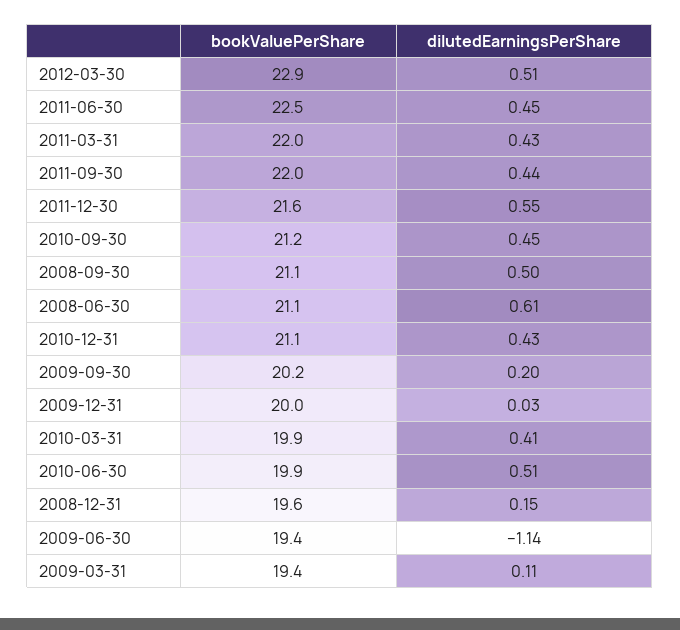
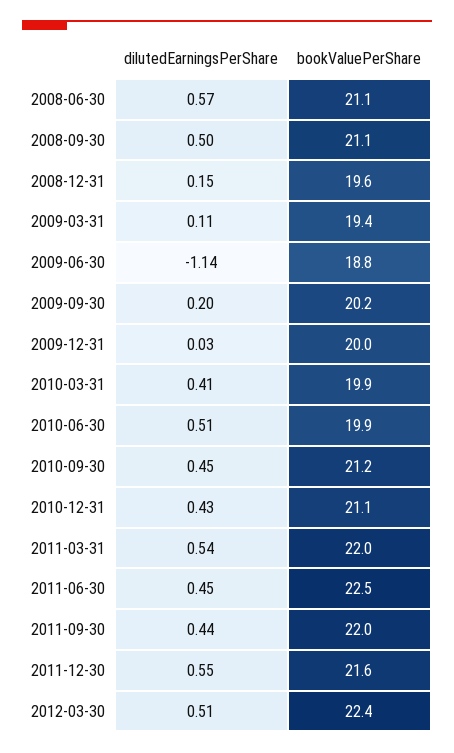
  {
    "bookValuePerShare": {
-     "2012-03-30": 22.9,
+     "2012-03-30": 22.4,
      "2011-06-30": 22.5,
      "2011-03-31": 22,
      "2011-09-30": 22,
      "2011-12-30": 21.6,
      "2010-09-30": 21.2,
      "2008-09-30": 21.1,
      "2008-06-30": 21.1,
      "2010-12-31": 21.1,
      "2009-09-30": 20.2,
      "2009-12-31": 20,
      "2010-03-31": 19.9,
      "2010-06-30": 19.9,
      "2008-12-31": 19.6,
-     "2009-06-30": 19.4,
+     "2009-06-30": 18.8,
      "2009-03-31": 19.4
    },
    "dilutedEarningsPerShare": {
      "2012-03-30": 0.51,
      "2011-06-30": 0.45,
-     "2011-03-31": 0.43,
+     "2011-03-31": 0.54,
      "2011-09-30": 0.44,
      "2011-12-30": 0.55,
      "2010-09-30": 0.45,
      "2008-09-30": 0.5,
-     "2008-06-30": 0.61,
+     "2008-06-30": 0.57,
      "2010-12-31": 0.43,
      "2009-09-30": 0.2,
      "2009-12-31": 0.03,
      "2010-03-31": 0.41,
      "2010-06-30": 0.51,
      "2008-12-31": 0.15,
      "2009-06-30": -1.14,
      "2009-03-31": 0.11
    }
  }

